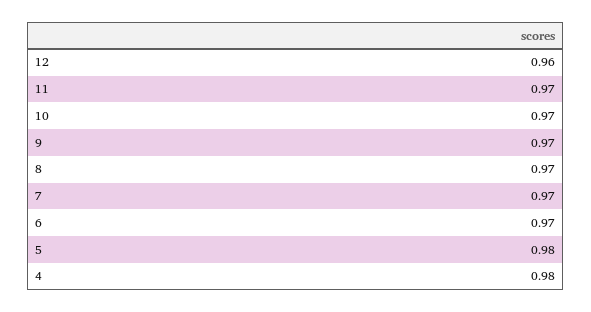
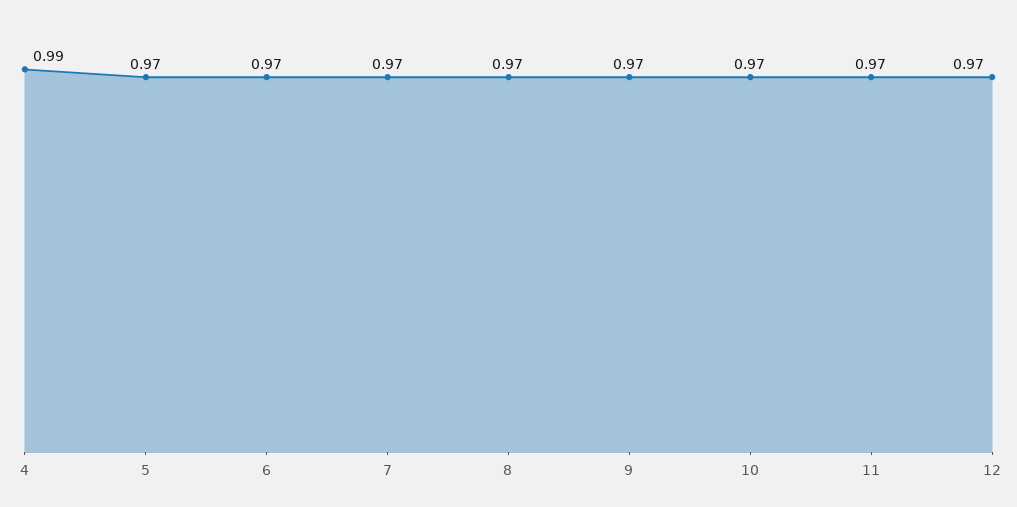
  {
-   "12": 0.96,
+   "12": 0.97,
    "11": 0.97,
    "10": 0.97,
    "9": 0.97,
    "8": 0.97,
    "7": 0.97,
    "6": 0.97,
-   "5": 0.98,
+   "5": 0.97,
-   "4": 0.98
+   "4": 0.99
  }

